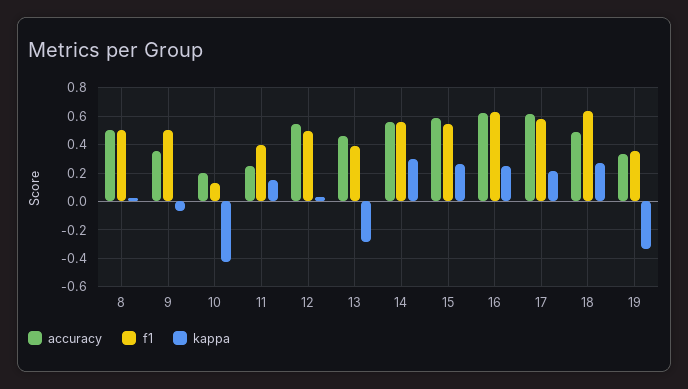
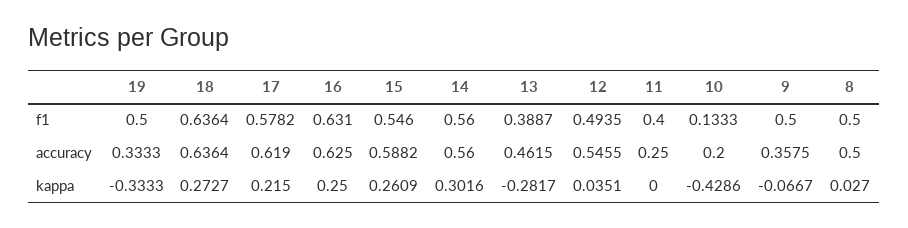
  {
    "accuracy": {
      "8": 0.5,
      "9": 0.3575,
      "10": 0.2,
      "11": 0.25,
      "12": 0.5455,
      "13": 0.4615,
      "14": 0.56,
      "15": 0.5882,
      "16": 0.625,
      "17": 0.619,
-     "18": 0.5,
+     "18": 0.6364,
      "19": 0.3333
    },
    "f1": {
      "8": 0.5,
      "9": 0.5,
      "10": 0.1333,
      "11": 0.4,
      "12": 0.4935,
      "13": 0.3887,
      "14": 0.56,
      "15": 0.546,
      "16": 0.631,
      "17": 0.5782,
      "18": 0.6364,
-     "19": 0.35
+     "19": 0.5
    },
    "kappa": {
      "8": 0.027,
      "9": -0.0667,
      "10": -0.4286,
-     "11": 0.15,
+     "11": 0,
      "12": 0.0351,
      "13": -0.2817,
      "14": 0.3016,
      "15": 0.2609,
      "16": 0.25,
      "17": 0.215,
      "18": 0.2727,
      "19": -0.3333
    }
  }

